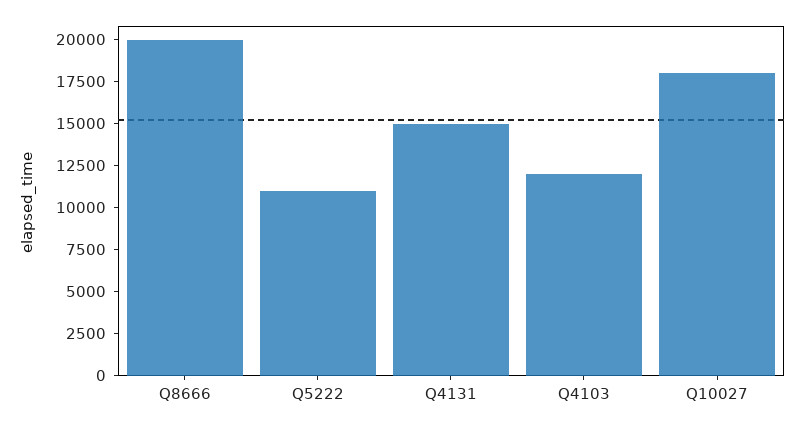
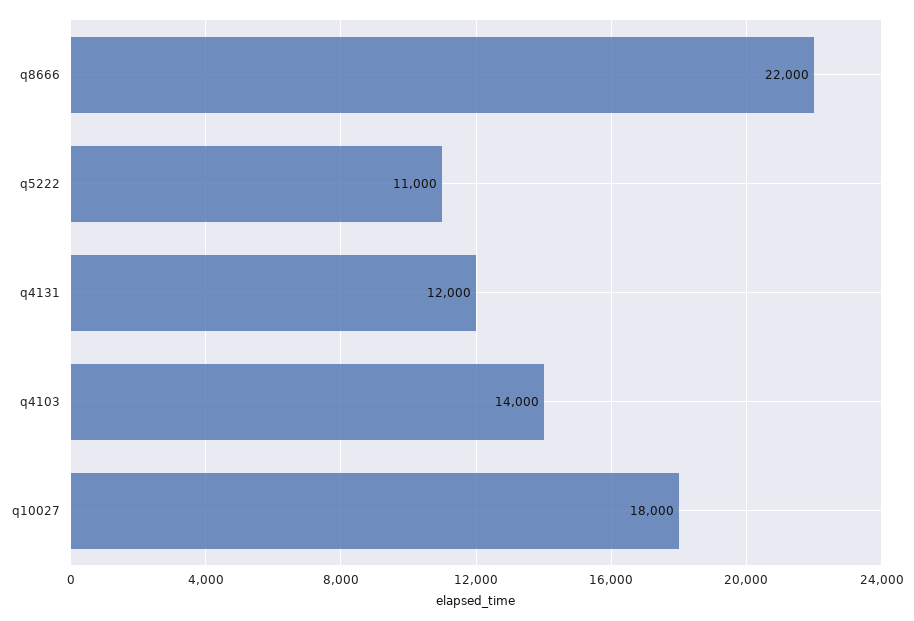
  {
-   "Q8666": 20000,
+   "Q8666": 22000,
    "Q5222": 11000,
-   "Q4131": 15000,
+   "Q4131": 12000,
-   "Q4103": 12000,
+   "Q4103": 14000,
    "Q10027": 18000
  }

